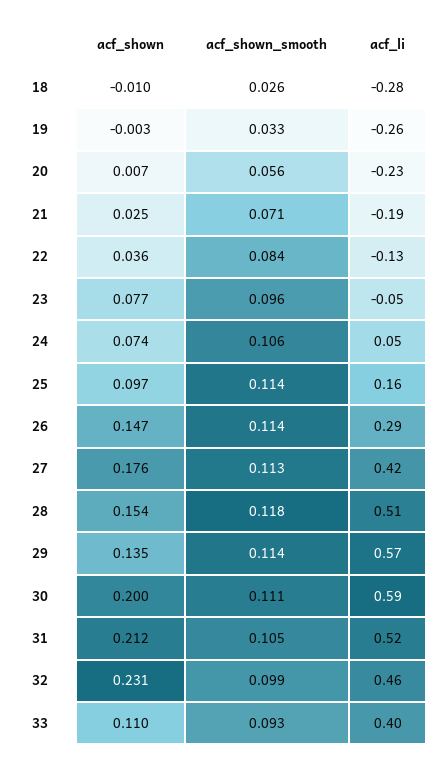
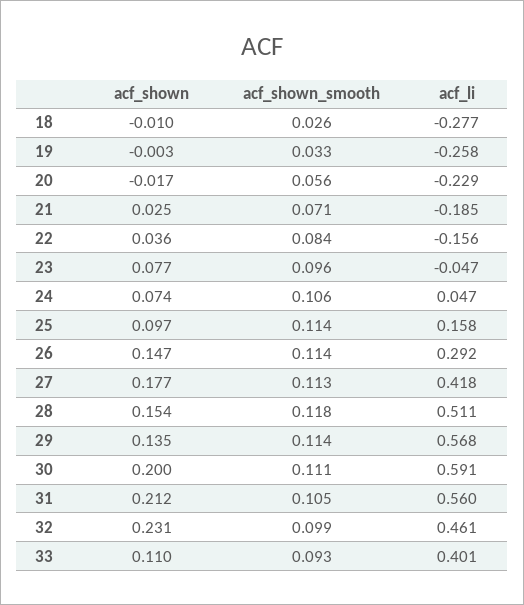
  {
    "acf_shown": {
      "18": -0.01,
      "19": -0.003,
-     "20": 0.007,
+     "20": -0.017,
      "21": 0.025,
      "22": 0.036,
      "23": 0.077,
      "24": 0.074,
      "25": 0.097,
      "26": 0.147,
-     "27": 0.176,
+     "27": 0.177,
      "28": 0.154,
      "29": 0.135,
      "30": 0.2,
      "31": 0.212,
      "32": 0.231,
      "33": 0.11
    },
    "acf_shown_smooth": {
      "18": 0.026,
      "19": 0.033,
      "20": 0.056,
      "21": 0.071,
      "22": 0.084,
      "23": 0.096,
      "24": 0.106,
      "25": 0.114,
      "26": 0.114,
      "27": 0.113,
      "28": 0.118,
      "29": 0.114,
      "30": 0.111,
      "31": 0.105,
      "32": 0.099,
      "33": 0.093
    },
    "acf_li": {
      "18": -0.277,
      "19": -0.258,
      "20": -0.229,
      "21": -0.185,
-     "22": -0.13,
+     "22": -0.156,
      "23": -0.047,
      "24": 0.047,
      "25": 0.158,
      "26": 0.292,
      "27": 0.418,
      "28": 0.511,
      "29": 0.568,
      "30": 0.591,
-     "31": 0.52,
+     "31": 0.56,
      "32": 0.461,
      "33": 0.401
    }
  }

